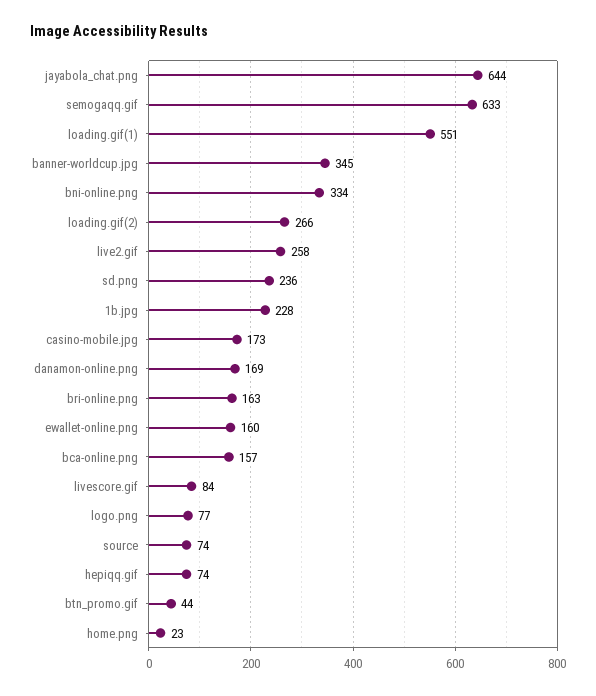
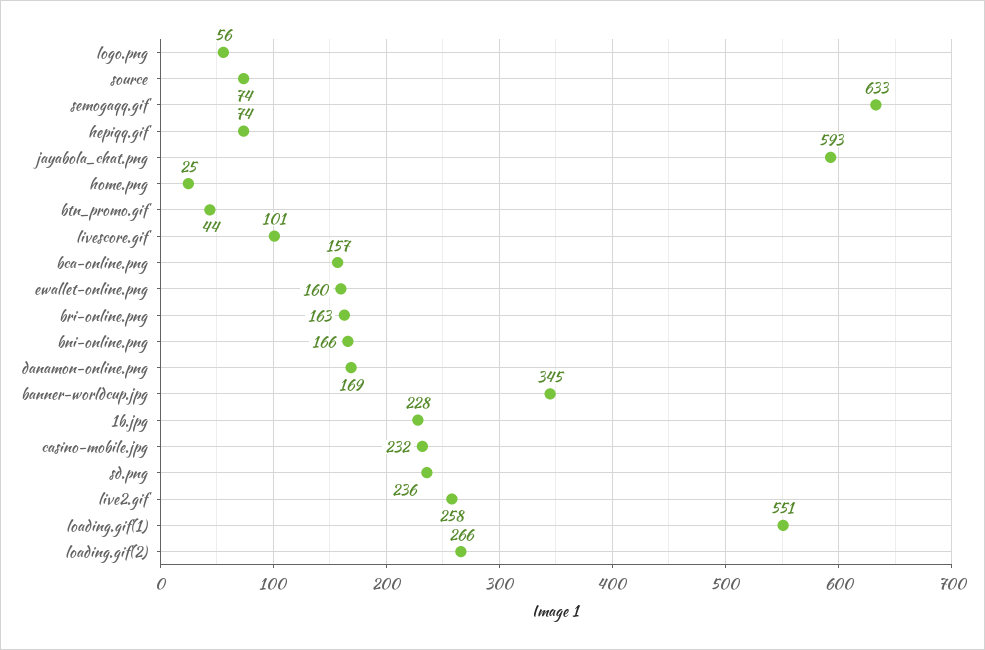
  {
-   "jayabola_chat.png": 644,
+   "jayabola_chat.png": 593,
    "semogaqq.gif": 633,
    "loading.gif(1)": 551,
    "banner-worldcup.jpg": 345,
-   "bni-online.png": 334,
+   "bni-online.png": 166,
    "loading.gif(2)": 266,
    "live2.gif": 258,
    "sd.png": 236,
    "1b.jpg": 228,
-   "casino-mobile.jpg": 173,
+   "casino-mobile.jpg": 232,
    "danamon-online.png": 169,
    "bri-online.png": 163,
    "ewallet-online.png": 160,
    "bca-online.png": 157,
-   "livescore.gif": 84,
+   "livescore.gif": 101,
-   "logo.png": 77,
+   "logo.png": 56,
    "source": 74,
    "hepiqq.gif": 74,
    "btn_promo.gif": 44,
-   "home.png": 23
+   "home.png": 25
  }

